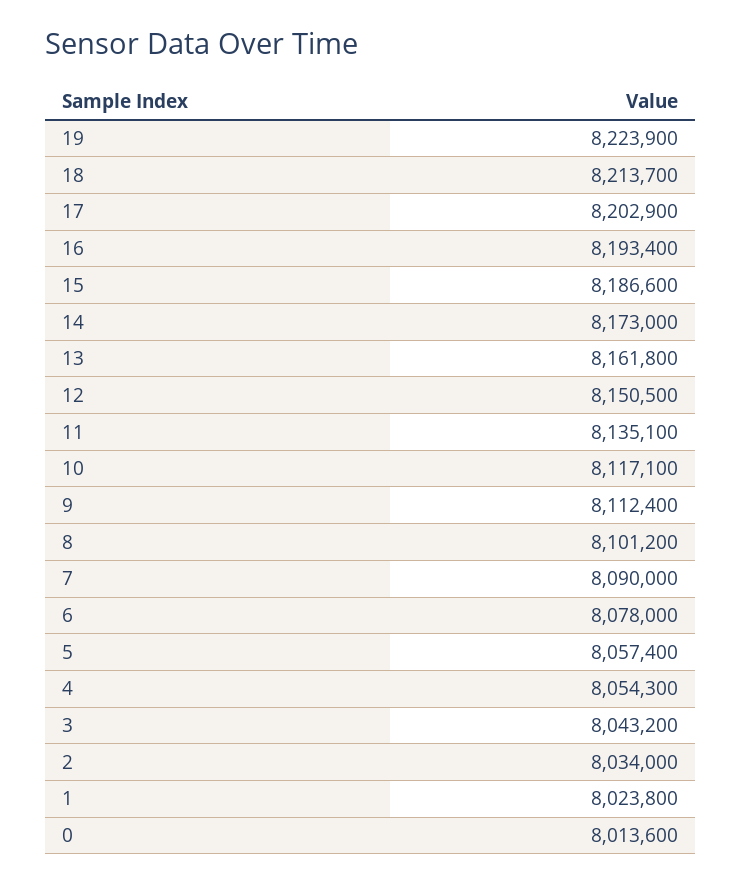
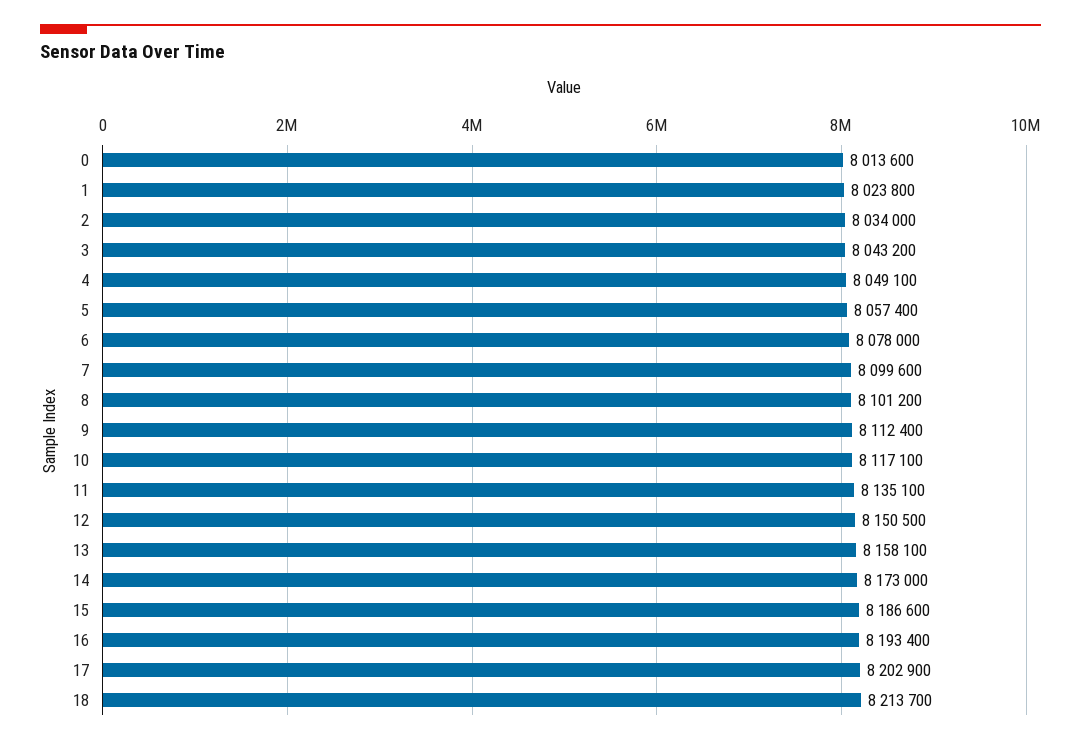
  {
-   "19": 8223900,
    "18": 8213700,
    "17": 8202900,
    "16": 8193400,
    "15": 8186600,
    "14": 8173000,
-   "13": 8161800,
+   "13": 8158100,
    "12": 8150500,
    "11": 8135100,
    "10": 8117100,
    "9": 8112400,
    "8": 8101200,
-   "7": 8090000,
+   "7": 8099600,
    "6": 8078000,
    "5": 8057400,
-   "4": 8054300,
+   "4": 8049100,
    "3": 8043200,
    "2": 8034000,
    "1": 8023800,
    "0": 8013600
  }

